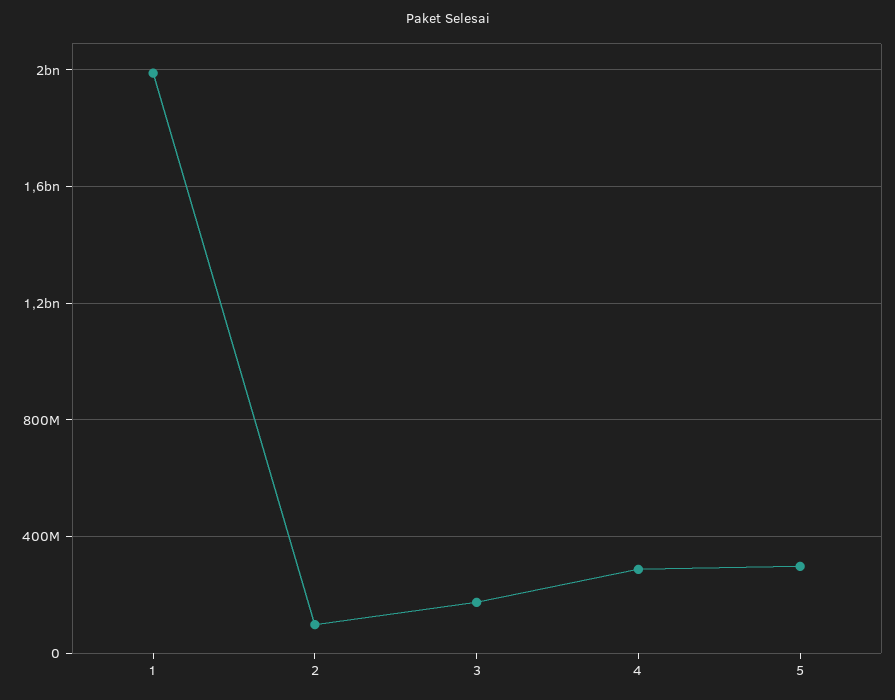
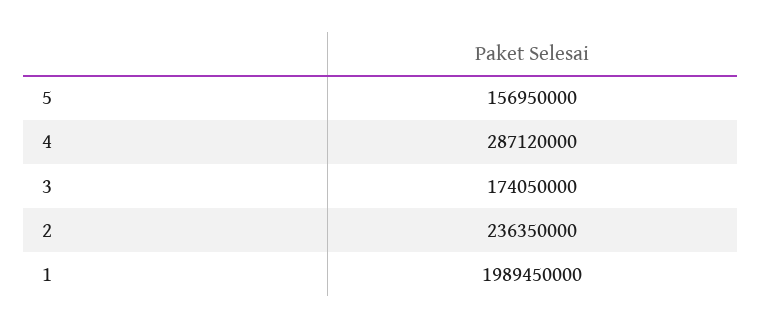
  {
    "1": 1989450000,
-   "2": 100000000,
+   "2": 236350000,
    "3": 174050000,
    "4": 287120000,
-   "5": 300000000
+   "5": 156950000
  }

